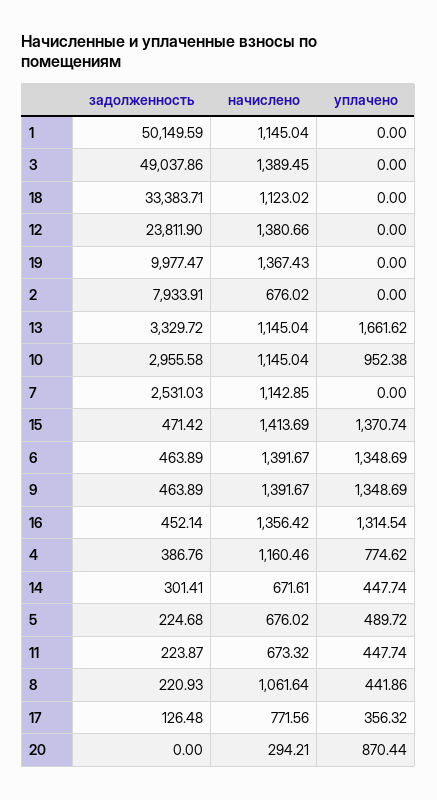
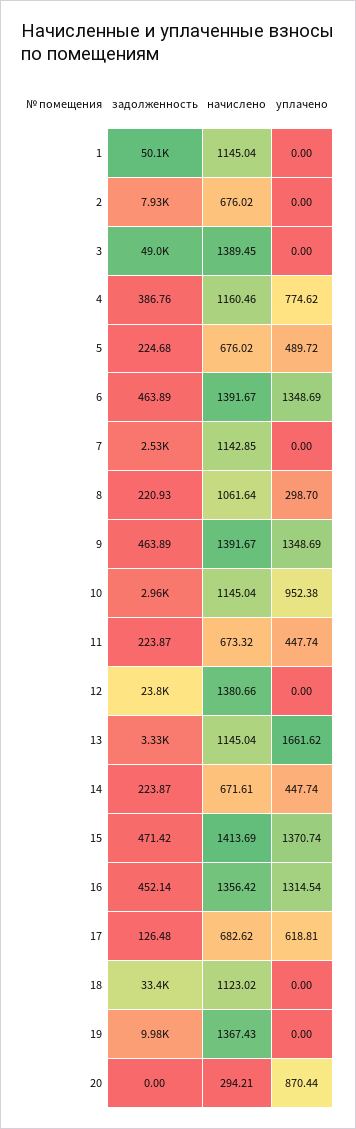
  {
    "задолженность": {
      "1": 50149.59,
      "3": 49037.86,
      "18": 33383.71,
      "12": 23811.9,
      "19": 9977.47,
      "2": 7933.91,
      "13": 3329.72,
      "10": 2955.58,
      "7": 2531.03,
      "15": 471.42,
      "6": 463.89,
      "9": 463.89,
      "16": 452.14,
      "4": 386.76,
-     "14": 301.41,
+     "14": 223.87,
      "5": 224.68,
      "11": 223.87,
      "8": 220.93,
      "17": 126.48,
      "20": 0
    },
    "начислено": {
      "1": 1145.04,
      "3": 1389.45,
      "18": 1123.02,
      "12": 1380.66,
      "19": 1367.43,
      "2": 676.02,
      "13": 1145.04,
      "10": 1145.04,
      "7": 1142.85,
      "15": 1413.69,
      "6": 1391.67,
      "9": 1391.67,
      "16": 1356.42,
      "4": 1160.46,
      "14": 671.61,
      "5": 676.02,
      "11": 673.32,
      "8": 1061.64,
-     "17": 771.56,
+     "17": 682.62,
      "20": 294.21
    },
    "уплачено": {
      "1": 0,
      "3": 0,
      "18": 0,
      "12": 0,
      "19": 0,
      "2": 0,
      "13": 1661.62,
      "10": 952.38,
      "7": 0,
      "15": 1370.74,
      "6": 1348.69,
      "9": 1348.69,
      "16": 1314.54,
      "4": 774.62,
      "14": 447.74,
      "5": 489.72,
      "11": 447.74,
-     "8": 441.86,
+     "8": 298.7,
-     "17": 356.32,
+     "17": 618.81,
      "20": 870.44
    }
  }

